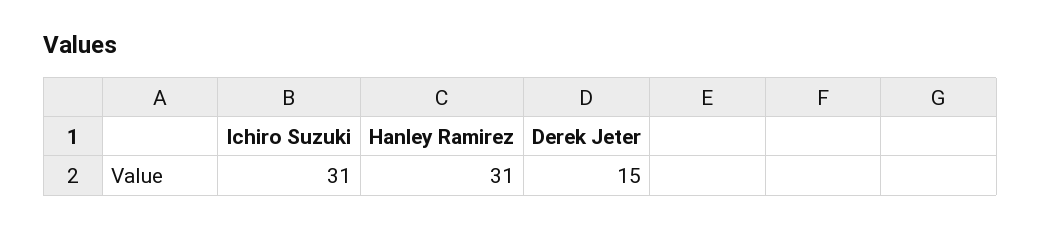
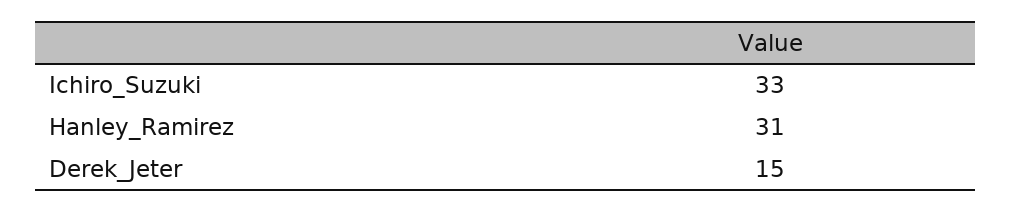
  {
-   "Ichiro Suzuki": 31,
+   "Ichiro Suzuki": 33,
    "Hanley Ramirez": 31,
    "Derek Jeter": 15
  }

